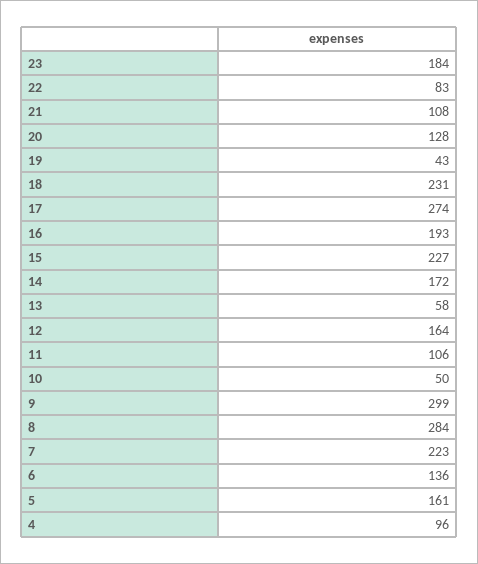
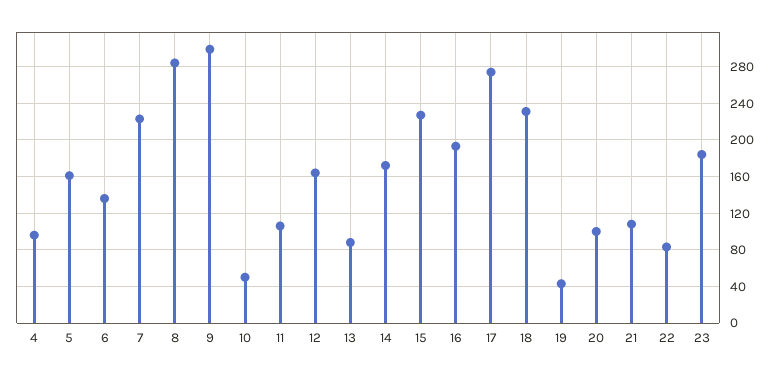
  {
    "23": 184,
    "22": 83,
    "21": 108,
-   "20": 128,
+   "20": 100,
    "19": 43,
    "18": 231,
    "17": 274,
    "16": 193,
    "15": 227,
    "14": 172,
-   "13": 58,
+   "13": 90,
    "12": 164,
    "11": 106,
    "10": 50,
    "9": 299,
    "8": 284,
    "7": 223,
    "6": 136,
    "5": 161,
    "4": 96
  }

